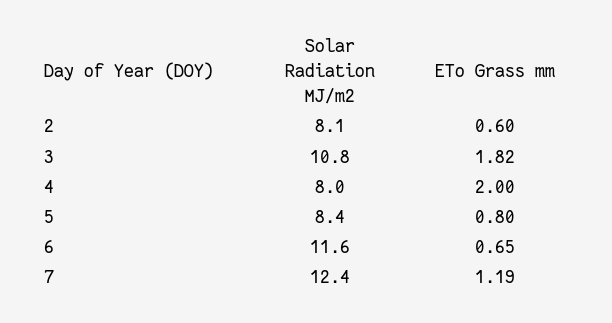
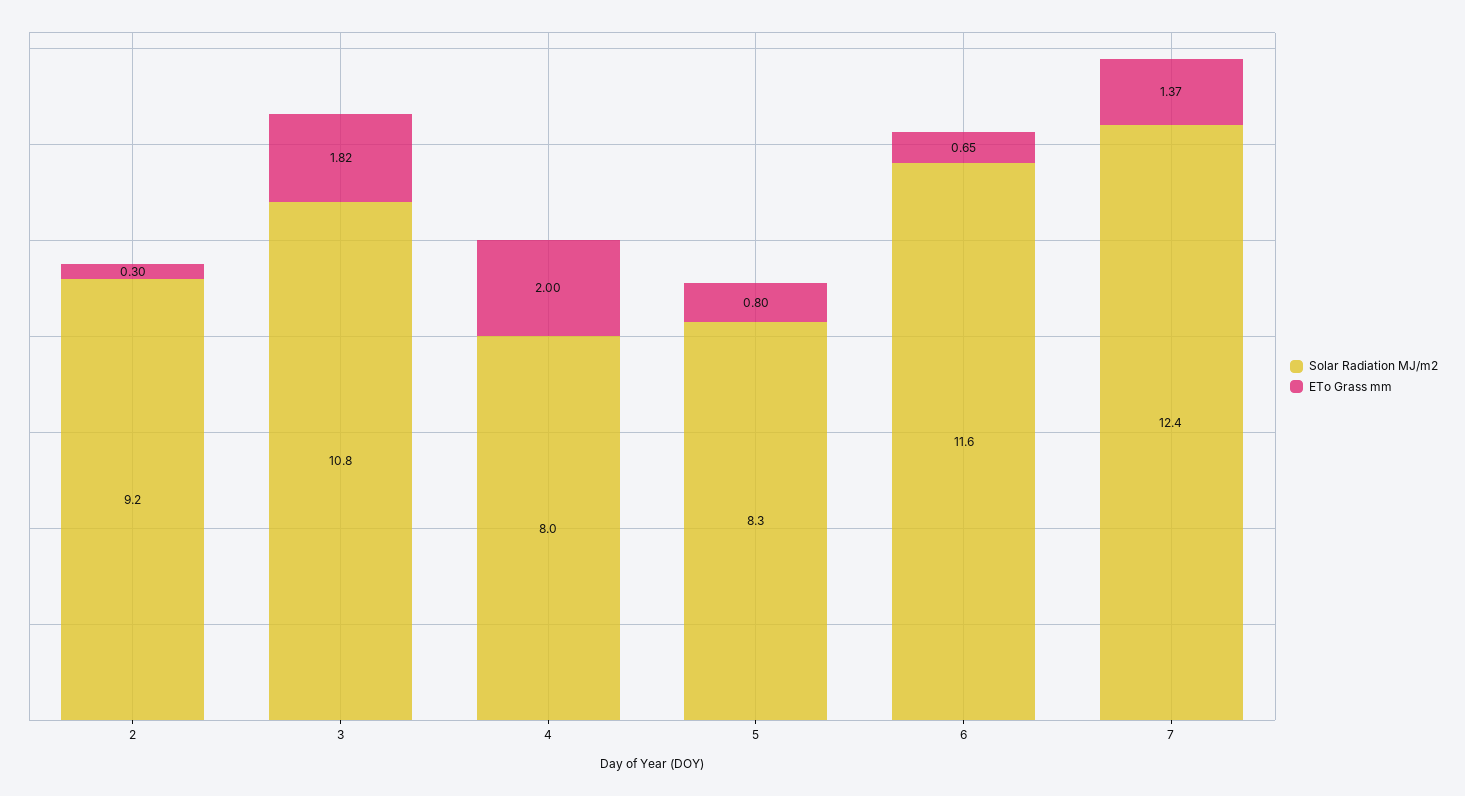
  {
    "Solar Radiation MJ/m2": {
-     "2": 8.1,
+     "2": 9.2,
      "3": 10.8,
      "4": 8,
-     "5": 8.4,
+     "5": 8.3,
      "6": 11.6,
      "7": 12.4
    },
    "ETo Grass mm": {
-     "2": 0.6,
+     "2": 0.3,
      "3": 1.82,
      "4": 2,
      "5": 0.8,
      "6": 0.65,
-     "7": 1.19
+     "7": 1.37
    }
  }

